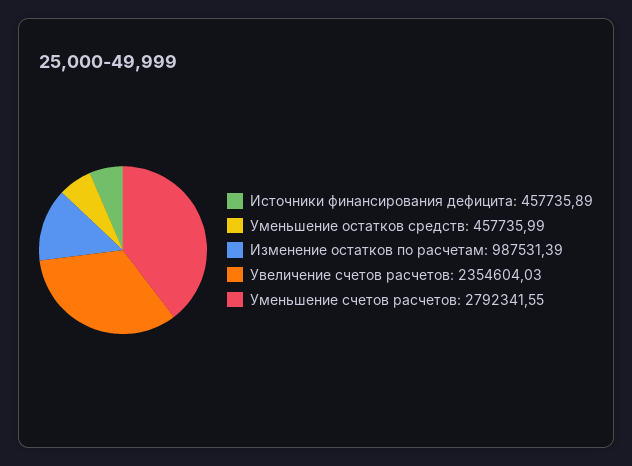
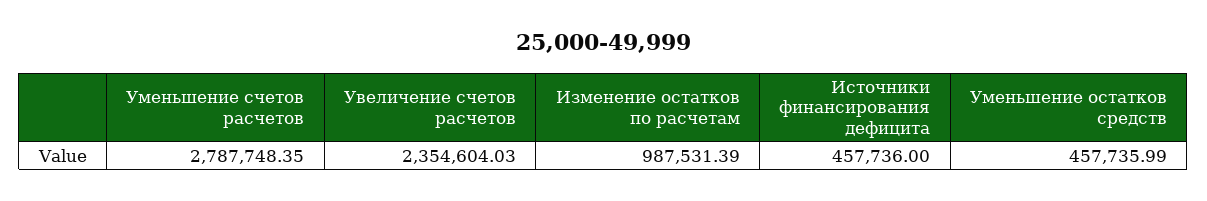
  {
-   "Источники финансирования дефицита": 457735.89,
+   "Источники финансирования дефицита": 457736,
    "Уменьшение остатков средств": 457735.99,
    "Изменение остатков по расчетам": 987531.39,
    "Увеличение счетов расчетов": 2354604.03,
-   "Уменьшение счетов расчетов": 2792341.55
+   "Уменьшение счетов расчетов": 2787748.35
  }

